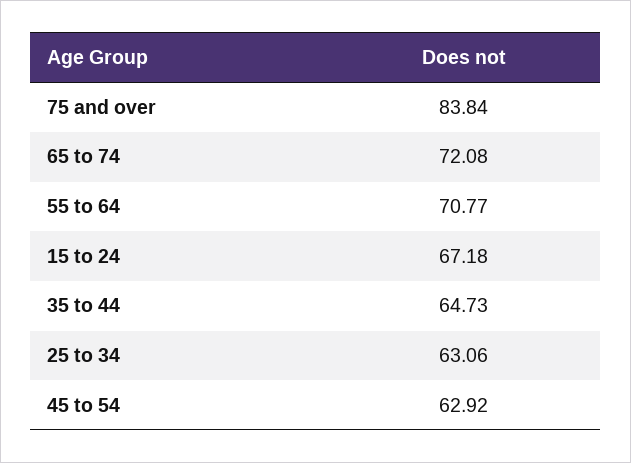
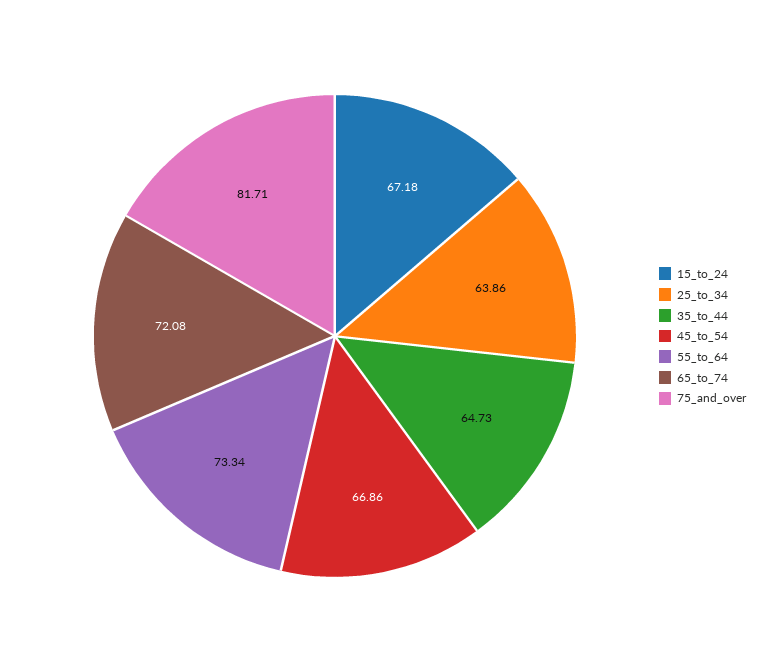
  {
-   "75 and over": 83.84,
+   "75 and over": 81.71,
    "65 to 74": 72.08,
-   "55 to 64": 70.77,
+   "55 to 64": 73.34,
    "15 to 24": 67.18,
    "35 to 44": 64.73,
-   "25 to 34": 63.06,
+   "25 to 34": 63.86,
-   "45 to 54": 62.92
+   "45 to 54": 66.86
  }

